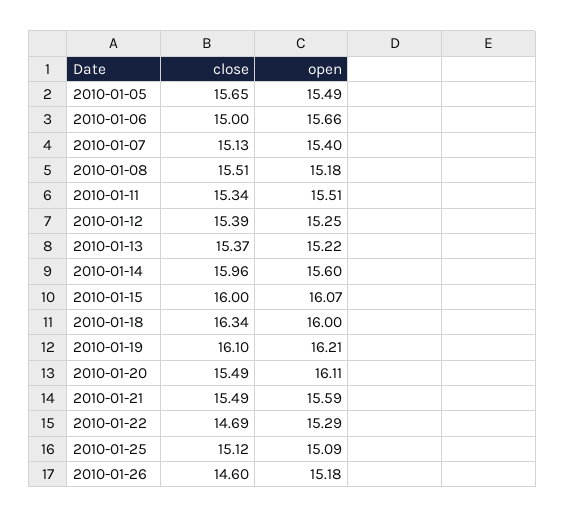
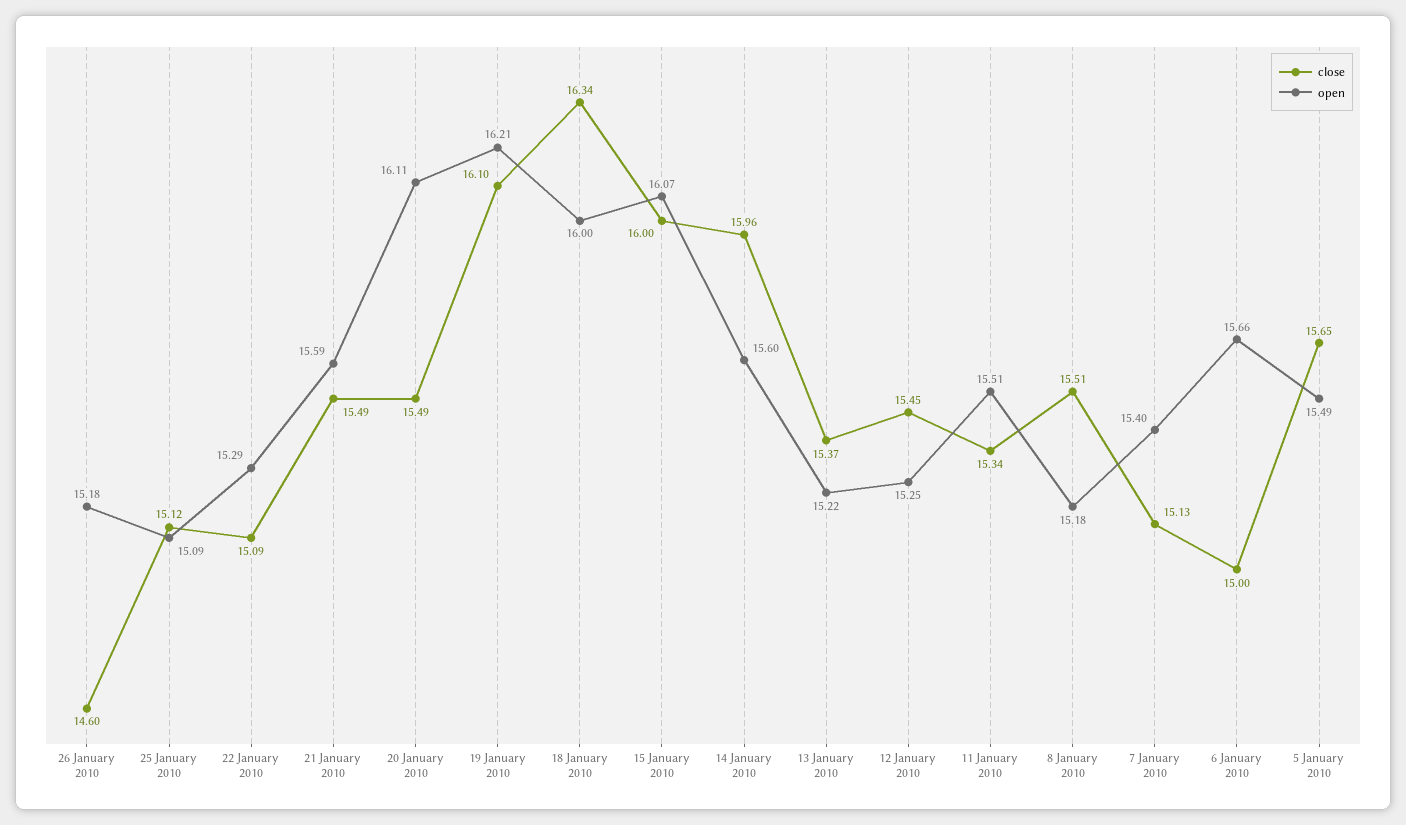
  {
    "close": {
      "2010-01-05": 15.65,
      "2010-01-06": 15,
      "2010-01-07": 15.13,
      "2010-01-08": 15.51,
      "2010-01-11": 15.34,
-     "2010-01-12": 15.39,
+     "2010-01-12": 15.45,
      "2010-01-13": 15.37,
      "2010-01-14": 15.96,
      "2010-01-15": 16,
      "2010-01-18": 16.34,
      "2010-01-19": 16.1,
      "2010-01-20": 15.49,
      "2010-01-21": 15.49,
-     "2010-01-22": 14.69,
+     "2010-01-22": 15.09,
      "2010-01-25": 15.12,
      "2010-01-26": 14.6
    },
    "open": {
      "2010-01-05": 15.49,
      "2010-01-06": 15.66,
      "2010-01-07": 15.4,
      "2010-01-08": 15.18,
      "2010-01-11": 15.51,
      "2010-01-12": 15.25,
      "2010-01-13": 15.22,
      "2010-01-14": 15.6,
      "2010-01-15": 16.07,
      "2010-01-18": 16,
      "2010-01-19": 16.21,
      "2010-01-20": 16.11,
      "2010-01-21": 15.59,
      "2010-01-22": 15.29,
      "2010-01-25": 15.09,
      "2010-01-26": 15.18
    }
  }

